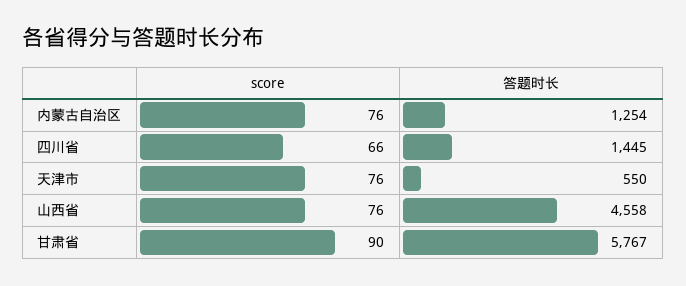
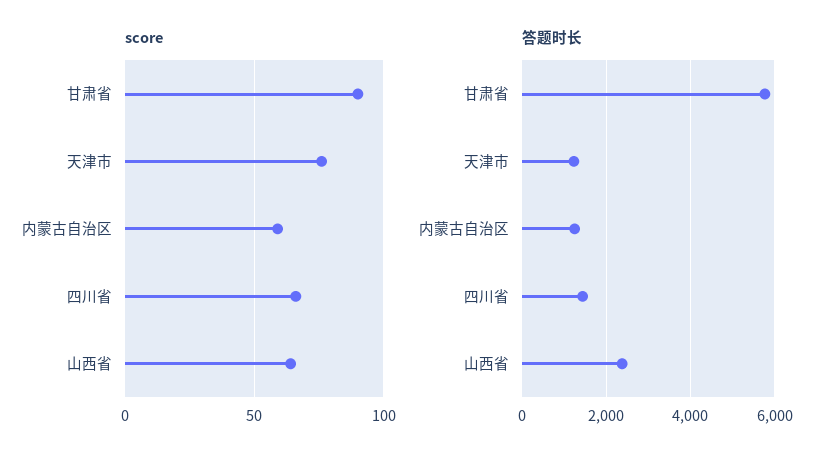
  {
    "score": {
-     "内蒙古自治区": 76,
+     "内蒙古自治区": 60,
      "四川省": 66,
      "天津市": 76,
-     "山西省": 76,
+     "山西省": 65,
      "甘肃省": 90
    },
    "答题时长": {
      "内蒙古自治区": 1254,
      "四川省": 1445,
-     "天津市": 550,
+     "天津市": 1200,
-     "山西省": 4558,
+     "山西省": 2400,
      "甘肃省": 5767
    }
  }

